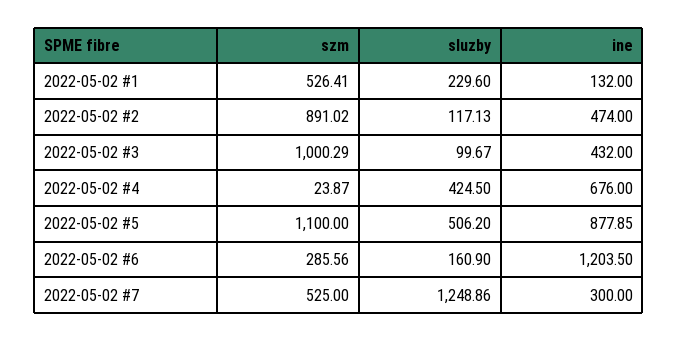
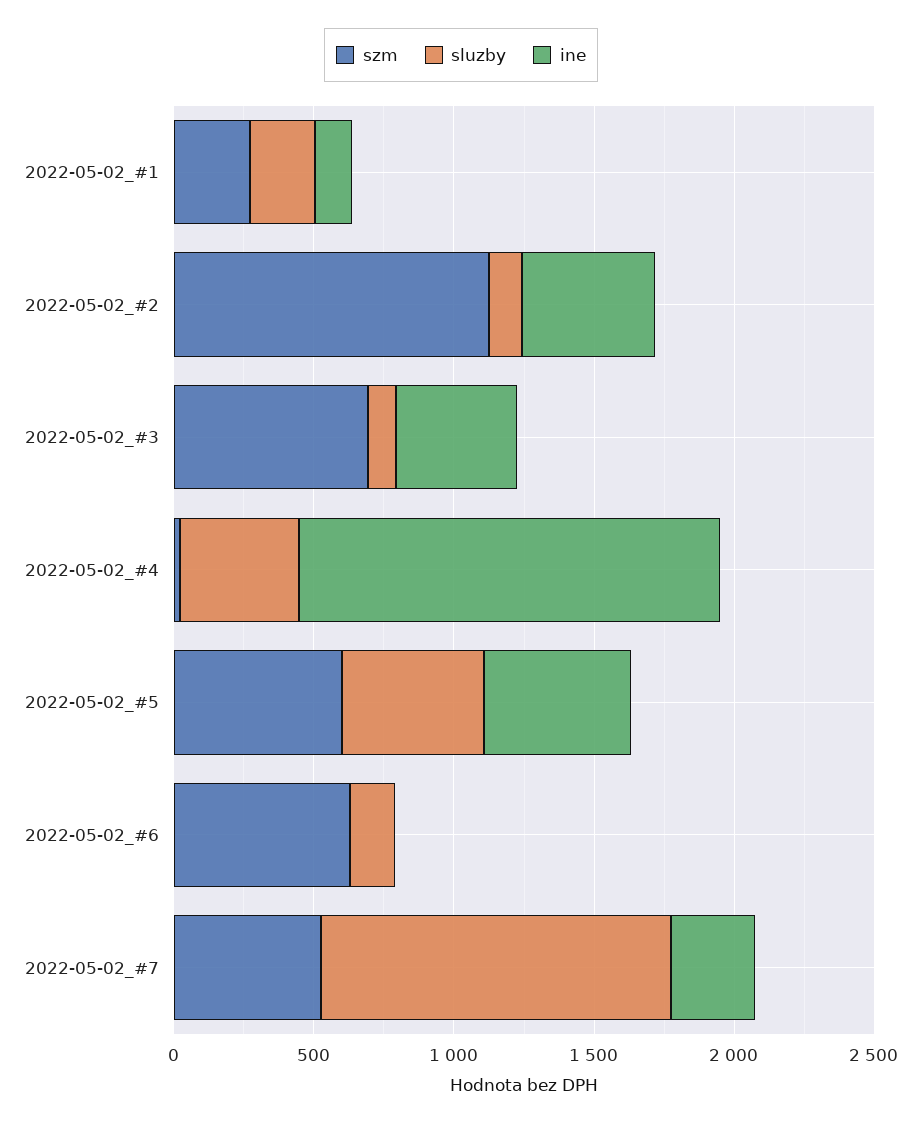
  {
    "szm": {
-     "2022-05-02 #1": 526.41,
+     "2022-05-02 #1": 300,
-     "2022-05-02 #2": 891.02,
+     "2022-05-02 #2": 1100,
-     "2022-05-02 #3": 1000.29,
+     "2022-05-02 #3": 700,
      "2022-05-02 #4": 23.87,
-     "2022-05-02 #5": 1100,
+     "2022-05-02 #5": 600,
-     "2022-05-02 #6": 285.56,
+     "2022-05-02 #6": 600,
      "2022-05-02 #7": 525
    },
    "sluzby": {
      "2022-05-02 #1": 229.6,
      "2022-05-02 #2": 117.13,
      "2022-05-02 #3": 99.67,
      "2022-05-02 #4": 424.5,
      "2022-05-02 #5": 506.2,
      "2022-05-02 #6": 160.9,
      "2022-05-02 #7": 1248.86
    },
    "ine": {
      "2022-05-02 #1": 132,
      "2022-05-02 #2": 474,
      "2022-05-02 #3": 432,
-     "2022-05-02 #4": 676,
+     "2022-05-02 #4": 1500,
-     "2022-05-02 #5": 877.85,
+     "2022-05-02 #5": 500,
-     "2022-05-02 #6": 1203.5,
+     "2022-05-02 #6": 0,
      "2022-05-02 #7": 300
    }
  }

